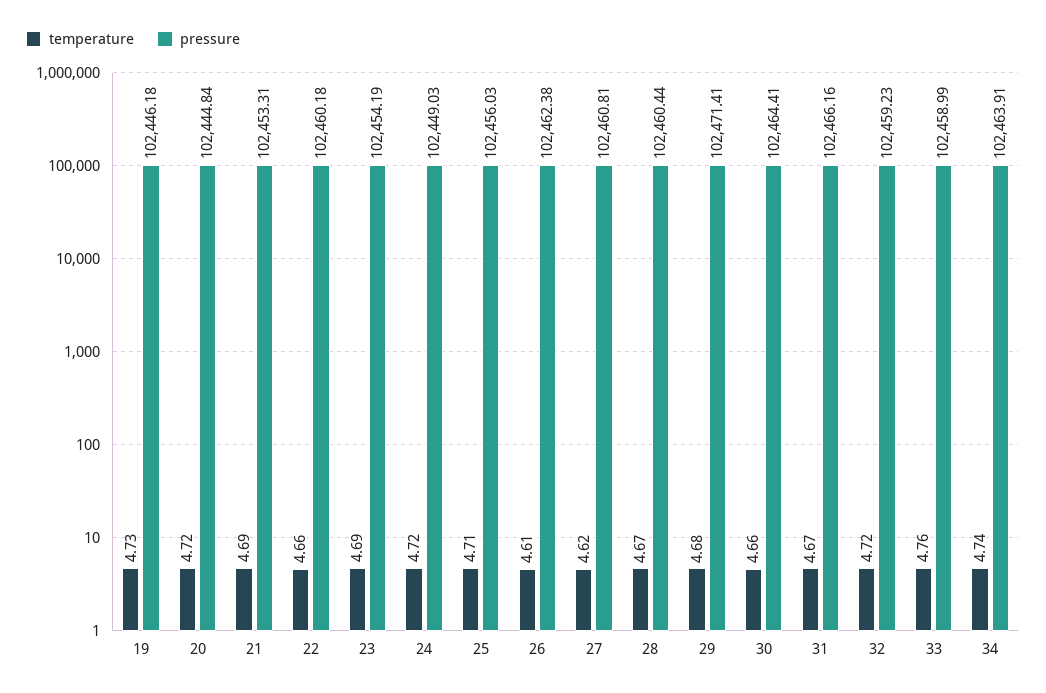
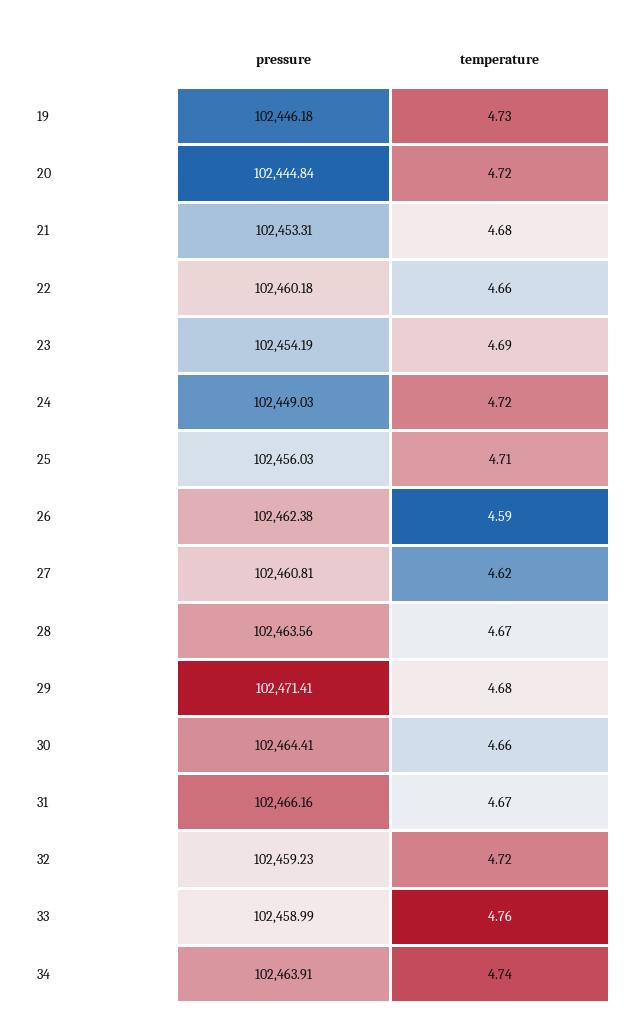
  {
    "temperature": {
      "19": 4.73,
      "20": 4.72,
-     "21": 4.69,
+     "21": 4.68,
      "22": 4.66,
      "23": 4.69,
      "24": 4.72,
      "25": 4.71,
-     "26": 4.61,
+     "26": 4.59,
      "27": 4.62,
      "28": 4.67,
      "29": 4.68,
      "30": 4.66,
      "31": 4.67,
      "32": 4.72,
      "33": 4.76,
      "34": 4.74
    },
    "pressure": {
      "19": 102446.18,
      "20": 102444.84,
      "21": 102453.31,
      "22": 102460.18,
      "23": 102454.19,
      "24": 102449.03,
      "25": 102456.03,
      "26": 102462.38,
      "27": 102460.81,
-     "28": 102460.44,
+     "28": 102463.56,
      "29": 102471.41,
      "30": 102464.41,
      "31": 102466.16,
      "32": 102459.23,
      "33": 102458.99,
      "34": 102463.91
    }
  }

